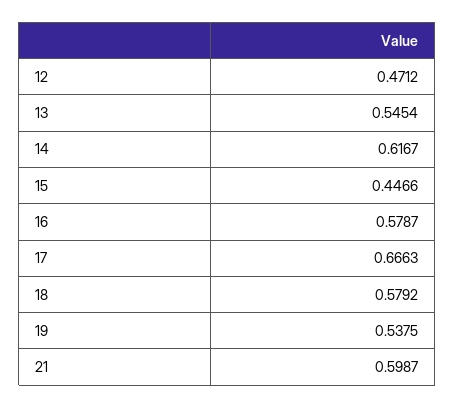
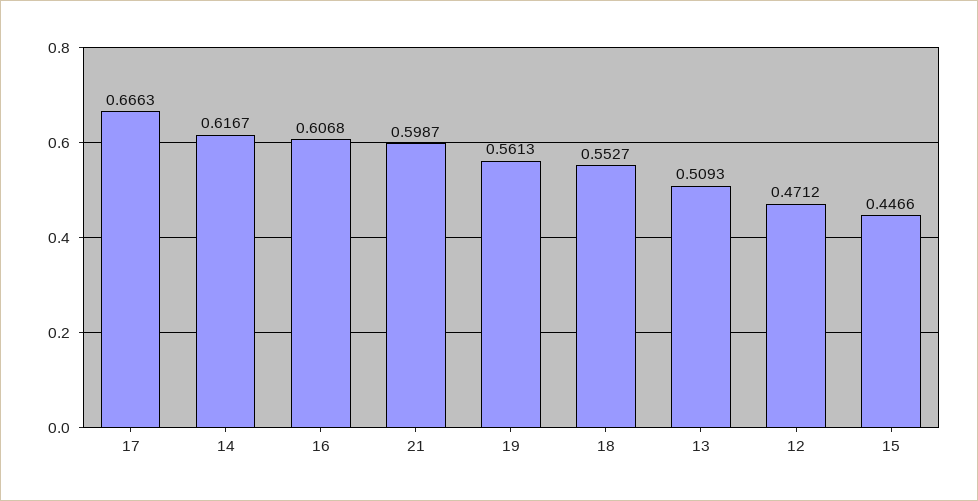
  {
    "12": 0.4712,
-   "13": 0.5454,
+   "13": 0.5093,
    "14": 0.6167,
    "15": 0.4466,
-   "16": 0.5787,
+   "16": 0.6068,
    "17": 0.6663,
-   "18": 0.5792,
+   "18": 0.5527,
-   "19": 0.5375,
+   "19": 0.5613,
    "21": 0.5987
  }

